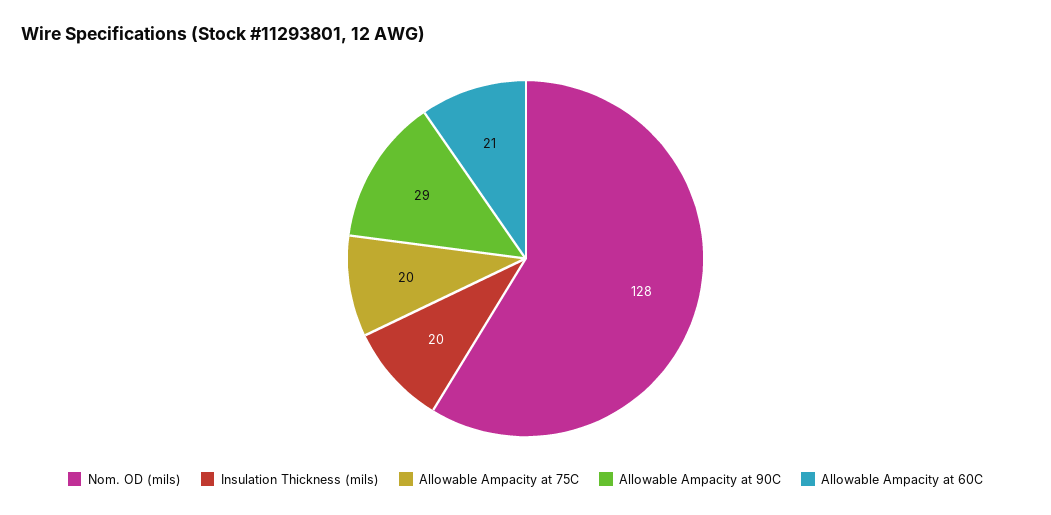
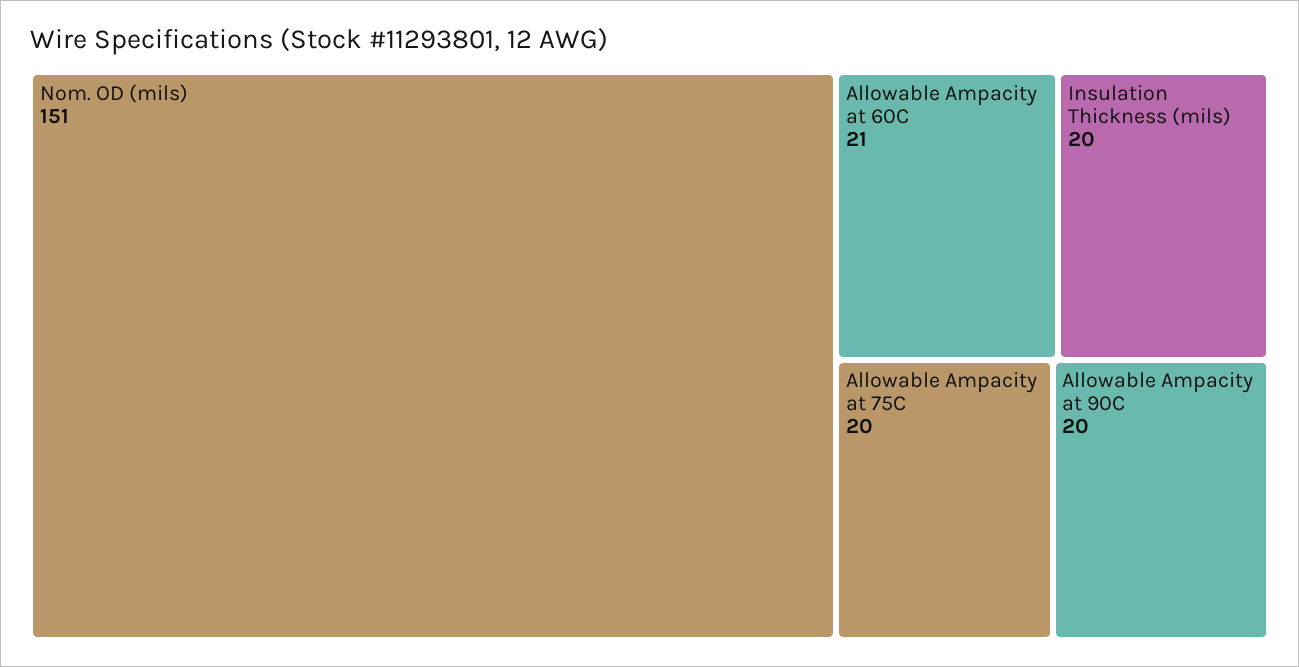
  {
-   "Nom. OD (mils)": 128,
+   "Nom. OD (mils)": 151,
    "Insulation Thickness (mils)": 20,
    "Allowable Ampacity at 75C": 20,
-   "Allowable Ampacity at 90C": 29,
+   "Allowable Ampacity at 90C": 20,
    "Allowable Ampacity at 60C": 21
  }

